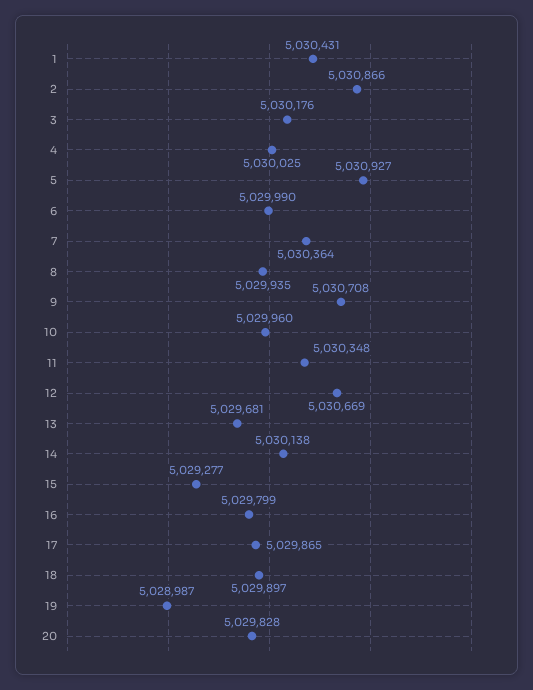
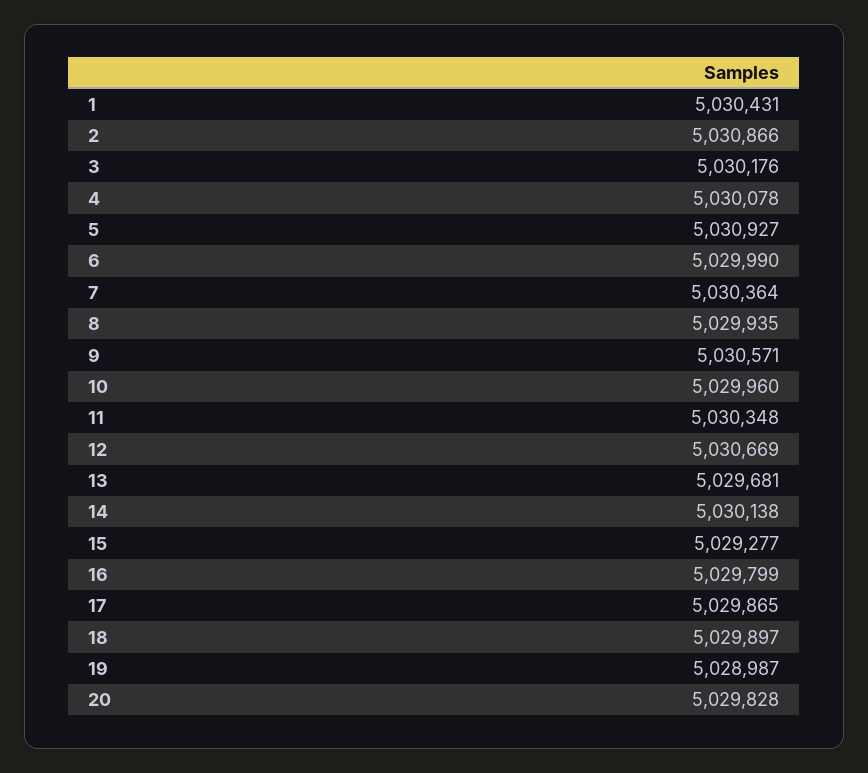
  {
    "1": 5030431,
    "2": 5030866,
    "3": 5030176,
-   "4": 5030025,
+   "4": 5030078,
    "5": 5030927,
    "6": 5029990,
    "7": 5030364,
    "8": 5029935,
-   "9": 5030708,
+   "9": 5030571,
    "10": 5029960,
    "11": 5030348,
    "12": 5030669,
    "13": 5029681,
    "14": 5030138,
    "15": 5029277,
    "16": 5029799,
    "17": 5029865,
    "18": 5029897,
    "19": 5028987,
    "20": 5029828
  }

